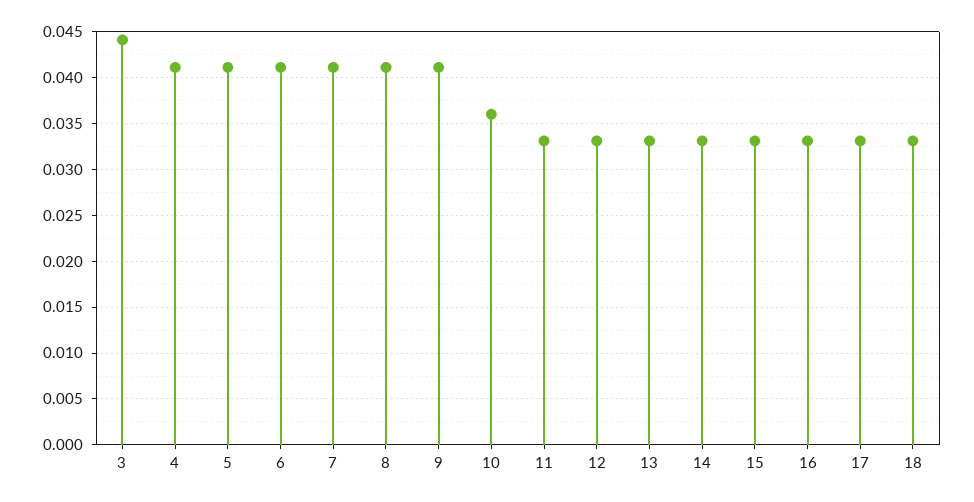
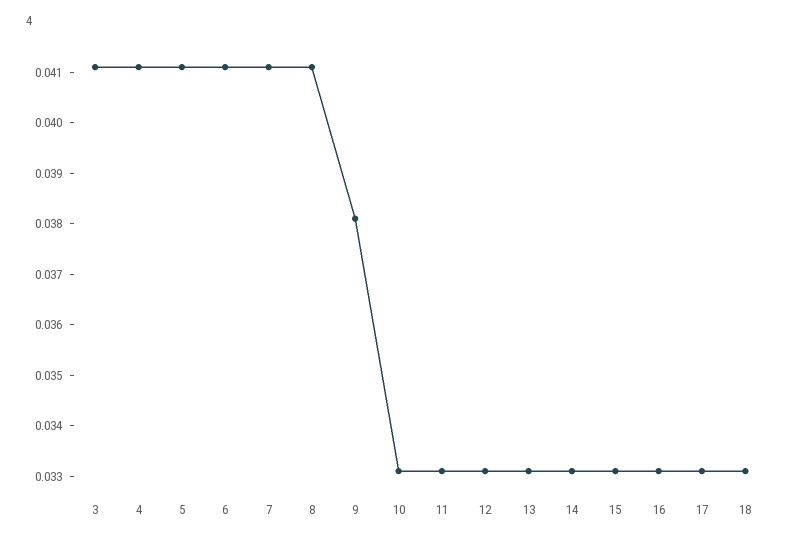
  {
-   "3": 0.044,
+   "3": 0.041,
    "4": 0.041,
    "5": 0.041,
    "6": 0.041,
    "7": 0.041,
    "8": 0.041,
-   "9": 0.041,
+   "9": 0.038,
-   "10": 0.036,
+   "10": 0.033,
    "11": 0.033,
    "12": 0.033,
    "13": 0.033,
    "14": 0.033,
    "15": 0.033,
    "16": 0.033,
    "17": 0.033,
    "18": 0.033
  }

